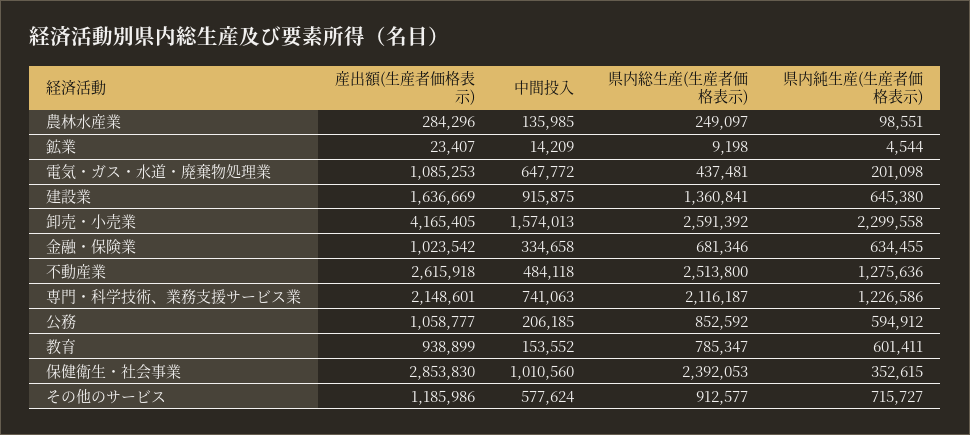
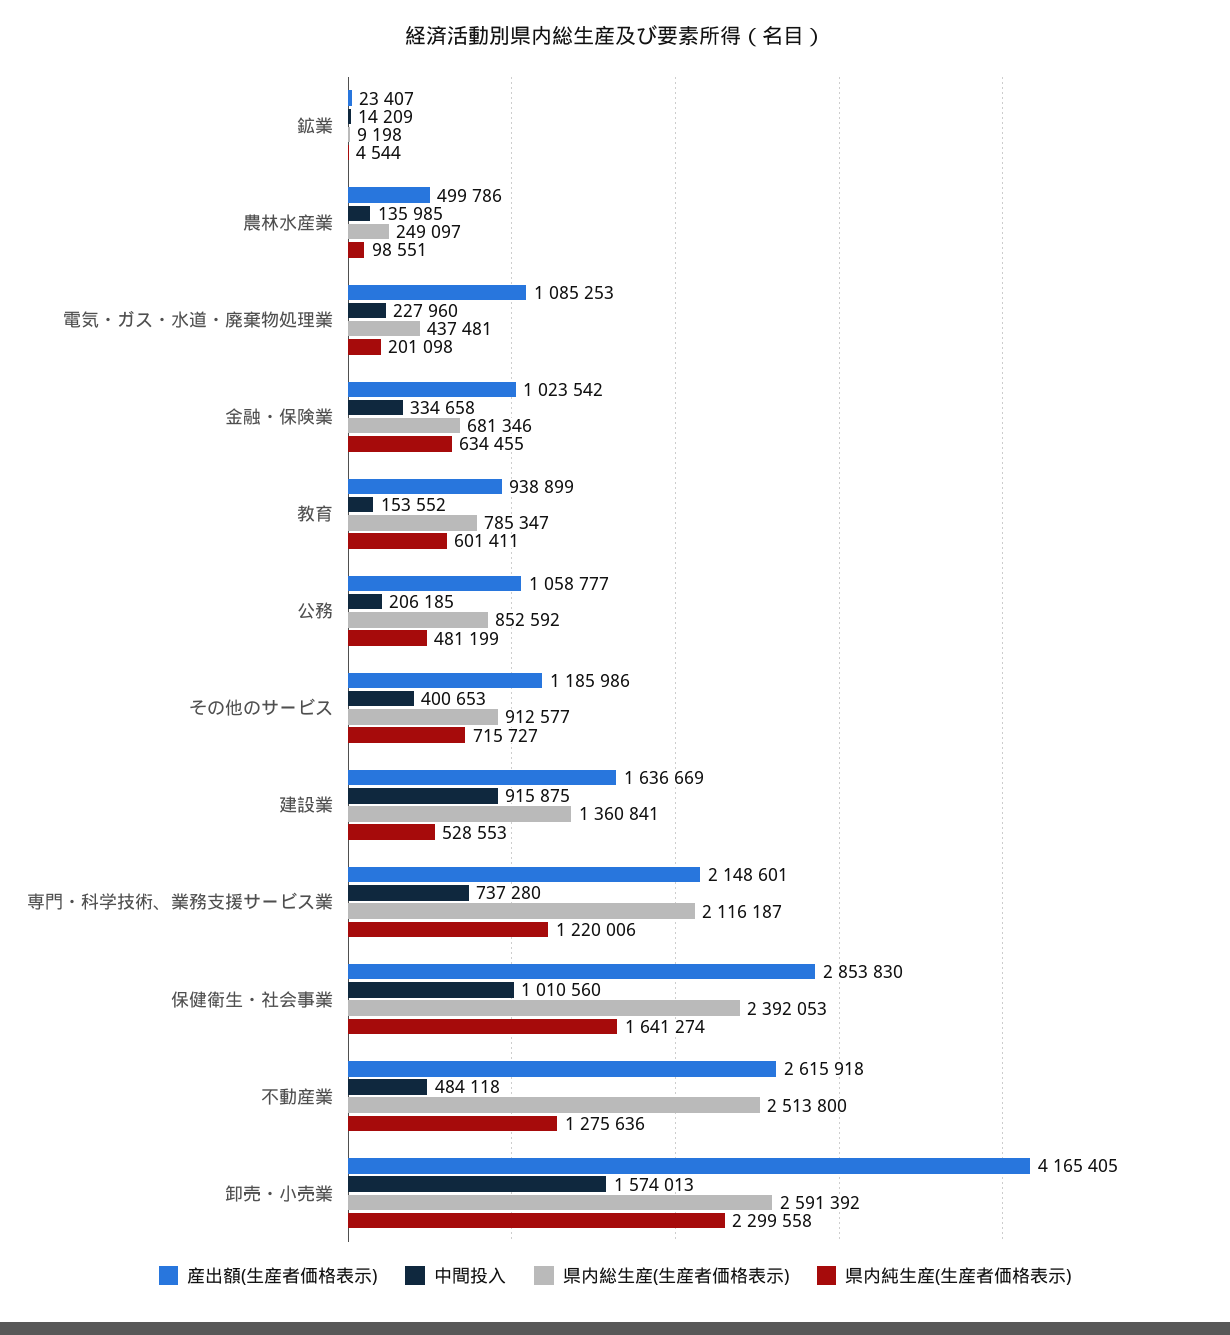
  {
    "産出額(生産者価格表示)": {
-     "農林水産業": 284296,
+     "農林水産業": 499786,
      "鉱業": 23407,
      "電気・ガス・水道・廃棄物処理業": 1085253,
      "建設業": 1636669,
      "卸売・小売業": 4165405,
      "金融・保険業": 1023542,
      "不動産業": 2615918,
      "専門・科学技術、業務支援サービス業": 2148601,
      "公務": 1058777,
      "教育": 938899,
      "保健衛生・社会事業": 2853830,
      "その他のサービス": 1185986
    },
    "中間投入": {
      "農林水産業": 135985,
      "鉱業": 14209,
-     "電気・ガス・水道・廃棄物処理業": 647772,
+     "電気・ガス・水道・廃棄物処理業": 227960,
      "建設業": 915875,
      "卸売・小売業": 1574013,
      "金融・保険業": 334658,
      "不動産業": 484118,
-     "専門・科学技術、業務支援サービス業": 741063,
+     "専門・科学技術、業務支援サービス業": 737280,
      "公務": 206185,
      "教育": 153552,
      "保健衛生・社会事業": 1010560,
-     "その他のサービス": 577624
+     "その他のサービス": 400653
    },
    "県内総生産(生産者価格表示)": {
      "農林水産業": 249097,
      "鉱業": 9198,
      "電気・ガス・水道・廃棄物処理業": 437481,
      "建設業": 1360841,
      "卸売・小売業": 2591392,
      "金融・保険業": 681346,
      "不動産業": 2513800,
      "専門・科学技術、業務支援サービス業": 2116187,
      "公務": 852592,
      "教育": 785347,
      "保健衛生・社会事業": 2392053,
      "その他のサービス": 912577
    },
    "県内純生産(生産者価格表示)": {
      "農林水産業": 98551,
      "鉱業": 4544,
      "電気・ガス・水道・廃棄物処理業": 201098,
-     "建設業": 645380,
+     "建設業": 528553,
      "卸売・小売業": 2299558,
      "金融・保険業": 634455,
      "不動産業": 1275636,
-     "専門・科学技術、業務支援サービス業": 1226586,
+     "専門・科学技術、業務支援サービス業": 1220006,
-     "公務": 594912,
+     "公務": 481199,
      "教育": 601411,
-     "保健衛生・社会事業": 352615,
+     "保健衛生・社会事業": 1641274,
      "その他のサービス": 715727
    }
  }

